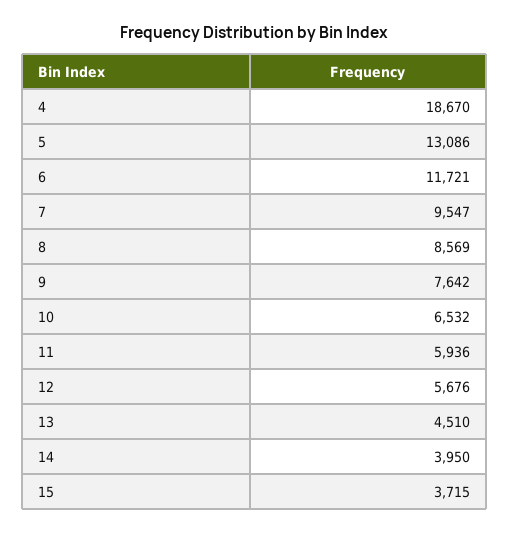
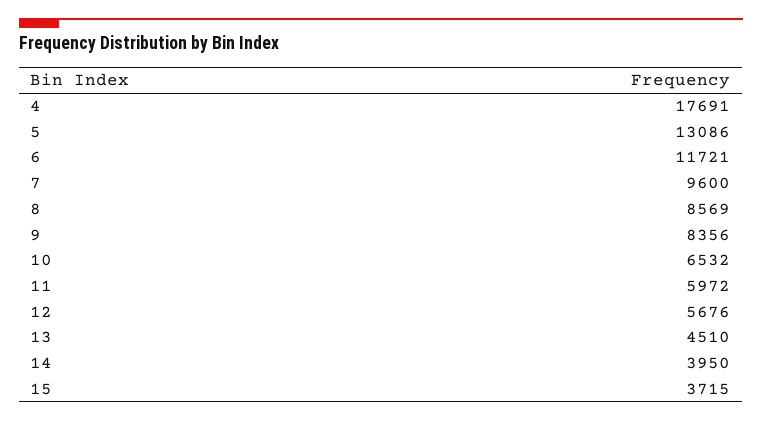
  {
-   "4": 18670,
+   "4": 17691,
    "5": 13086,
    "6": 11721,
-   "7": 9547,
+   "7": 9600,
    "8": 8569,
-   "9": 7642,
+   "9": 8356,
    "10": 6532,
-   "11": 5936,
+   "11": 5972,
    "12": 5676,
    "13": 4510,
    "14": 3950,
    "15": 3715
  }

